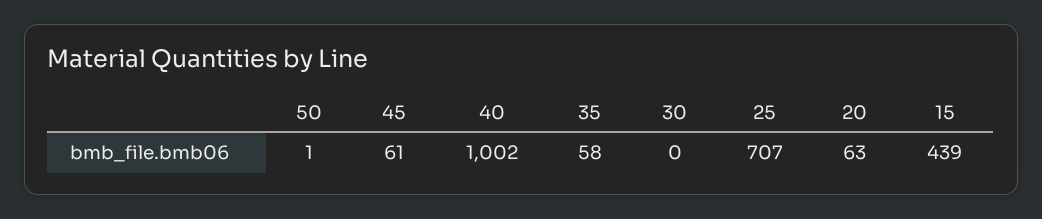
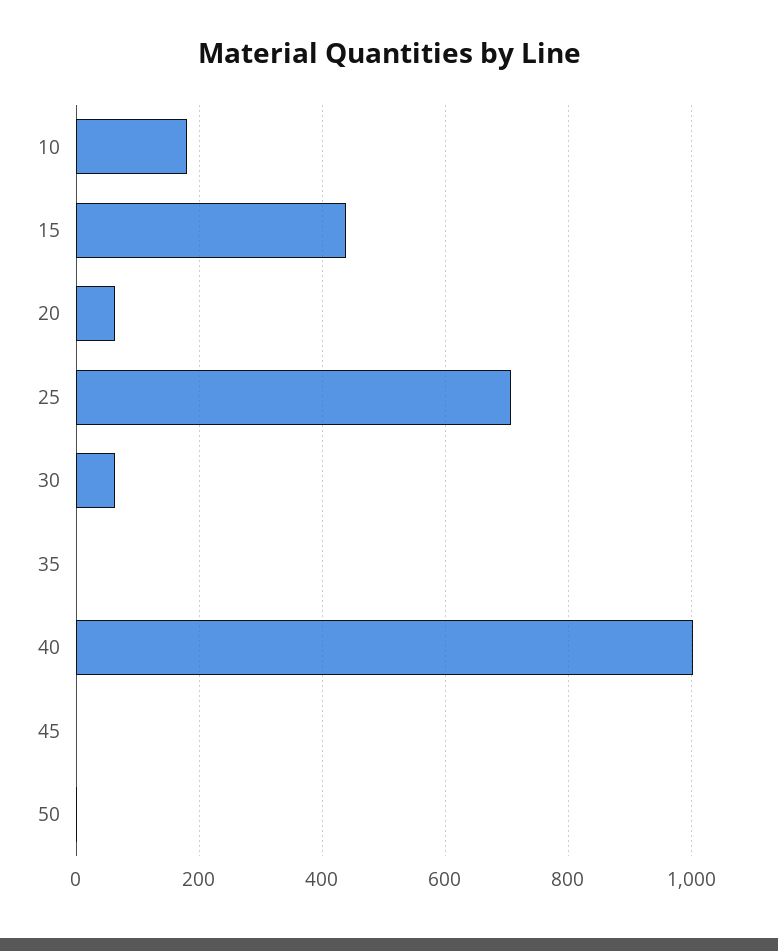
  {
    "50": 1,
-   "45": 61,
+   "45": 0,
    "40": 1002,
-   "35": 58,
+   "35": 0,
-   "30": 0,
+   "30": 60,
    "25": 707,
    "20": 63,
-   "15": 439
+   "15": 439,
+   "10": 180
  }

